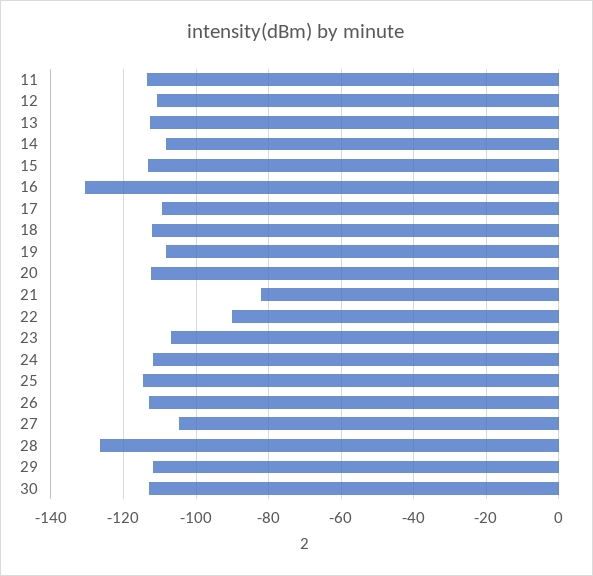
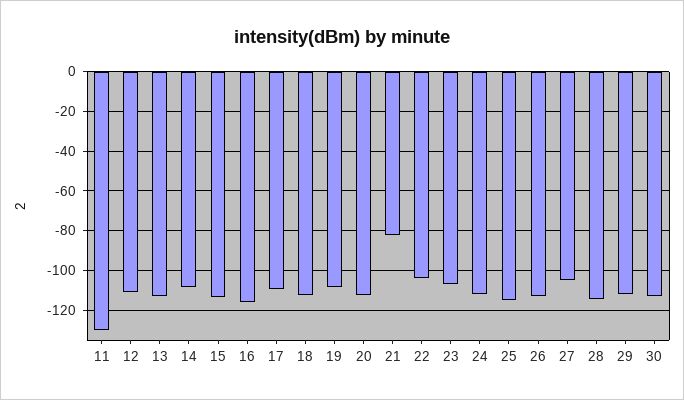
  {
-   "11": -114,
+   "11": -130,
    "12": -110,
    "13": -112,
    "14": -108,
    "15": -114,
-   "16": -130,
+   "16": -115,
    "17": -110,
    "18": -112,
    "19": -108,
    "20": -112,
    "21": -82,
-   "22": -90,
+   "22": -105,
    "23": -108,
    "24": -112,
    "25": -114,
    "26": -114,
    "27": -104,
-   "28": -126,
+   "28": -115,
    "29": -112,
    "30": -112
  }

